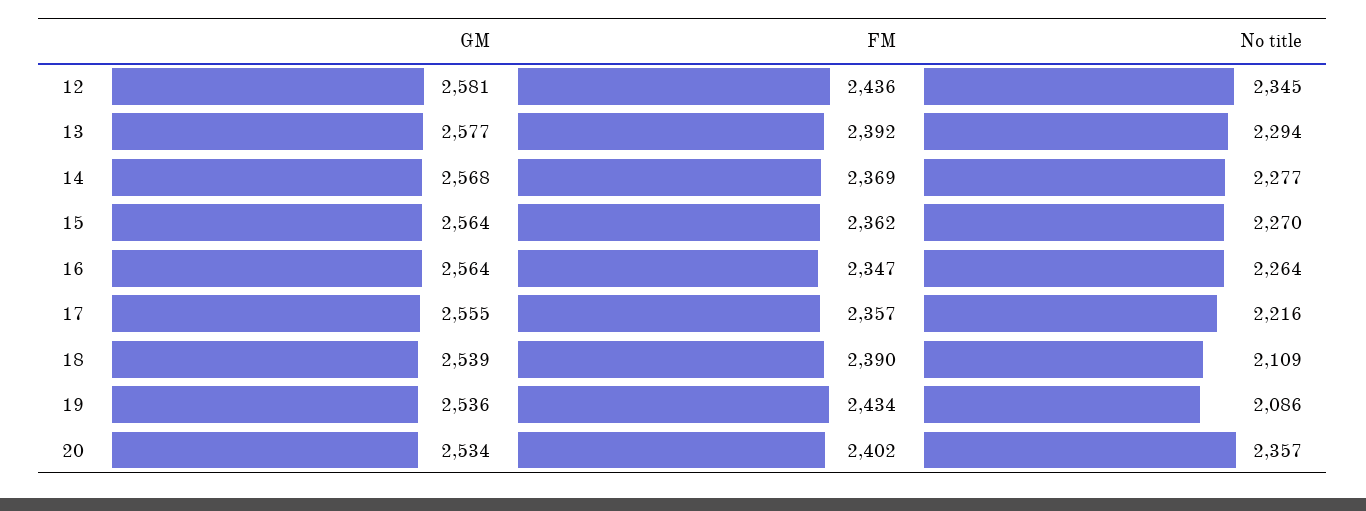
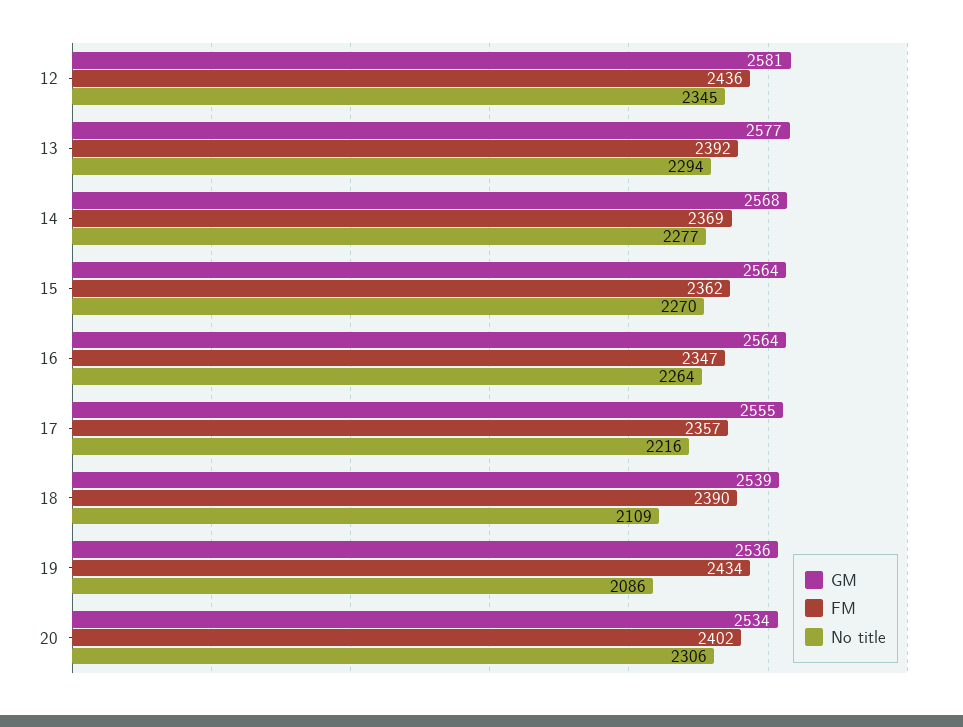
  {
    "GM": {
      "12": 2581,
      "13": 2577,
      "14": 2568,
      "15": 2564,
      "16": 2564,
      "17": 2555,
      "18": 2539,
      "19": 2536,
      "20": 2534
    },
    "FM": {
      "12": 2436,
      "13": 2392,
      "14": 2369,
      "15": 2362,
      "16": 2347,
      "17": 2357,
      "18": 2390,
      "19": 2434,
      "20": 2402
    },
    "No title": {
      "12": 2345,
      "13": 2294,
      "14": 2277,
      "15": 2270,
      "16": 2264,
      "17": 2216,
      "18": 2109,
      "19": 2086,
-     "20": 2357
+     "20": 2306
    }
  }

